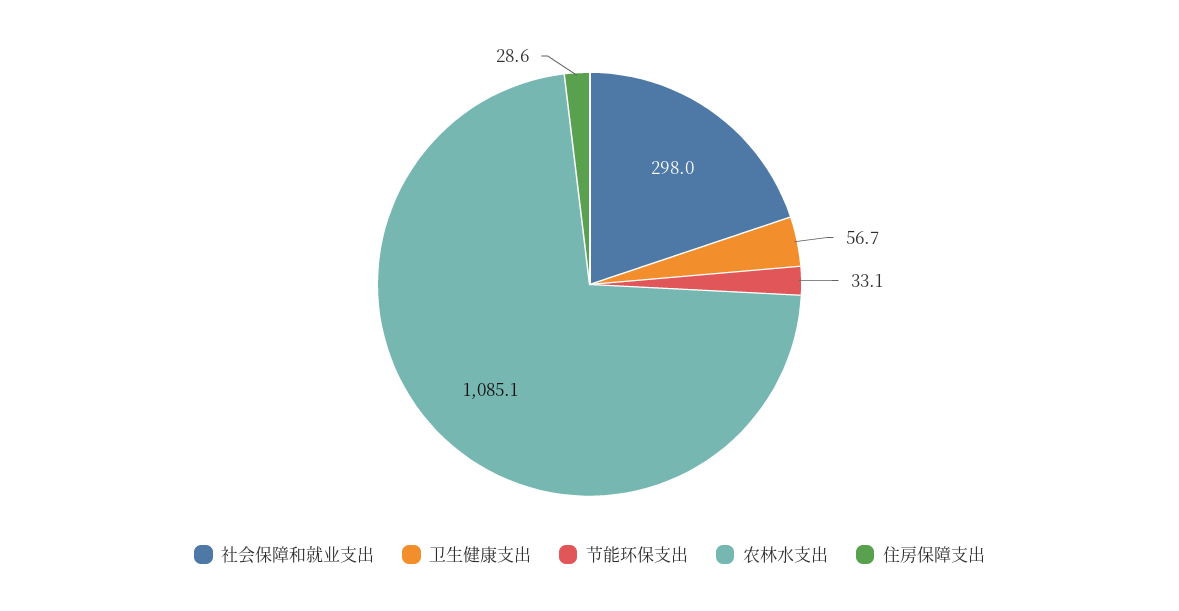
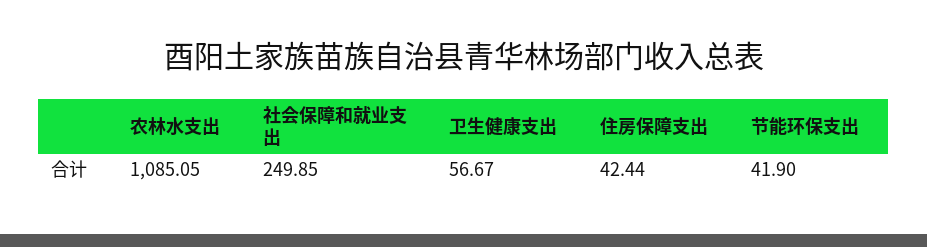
  {
-   "社会保障和就业支出": 298,
+   "社会保障和就业支出": 249.85,
    "卫生健康支出": 56.67,
-   "节能环保支出": 33.1,
+   "节能环保支出": 41.9,
    "农林水支出": 1085.05,
-   "住房保障支出": 28.6
+   "住房保障支出": 42.44
  }

